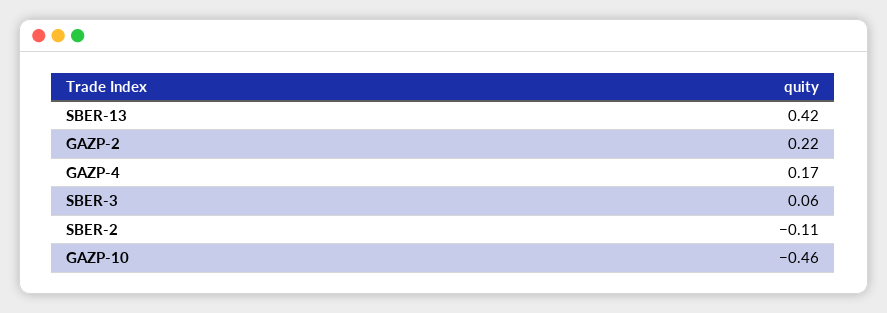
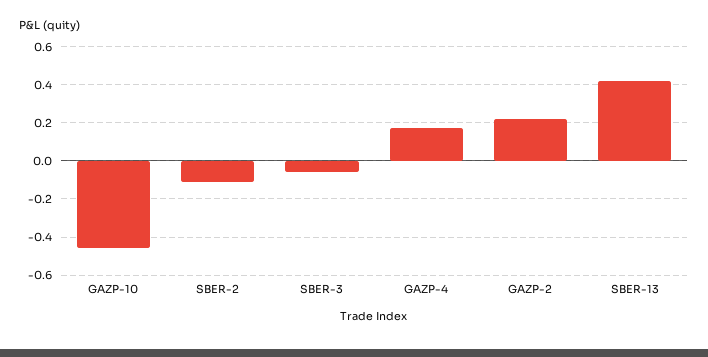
  {
    "SBER-13": 0.42,
    "GAZP-2": 0.22,
    "GAZP-4": 0.17,
-   "SBER-3": 0.06,
+   "SBER-3": -0.05,
    "SBER-2": -0.11,
    "GAZP-10": -0.46
  }

